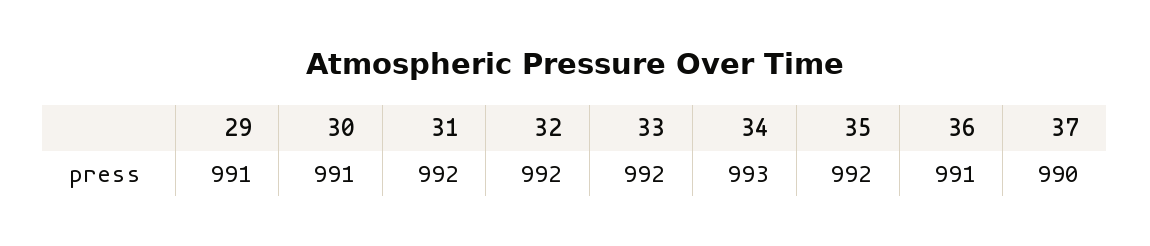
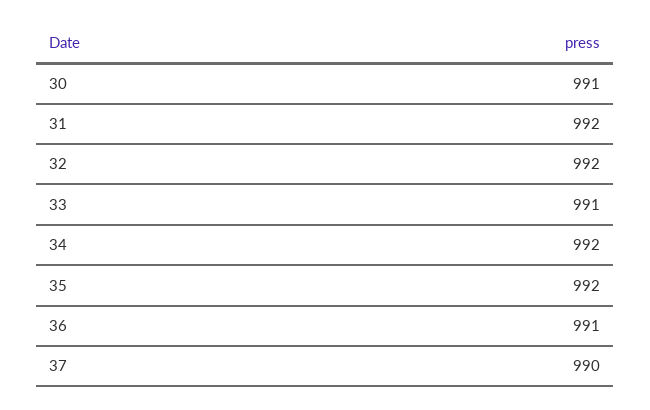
  {
-   "29": 991,
    "30": 991,
    "31": 992,
    "32": 992,
-   "33": 992,
+   "33": 991,
-   "34": 993,
+   "34": 992,
    "35": 992,
    "36": 991,
    "37": 990
  }

